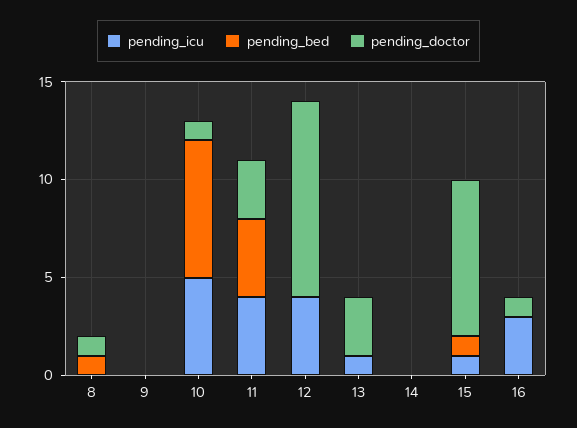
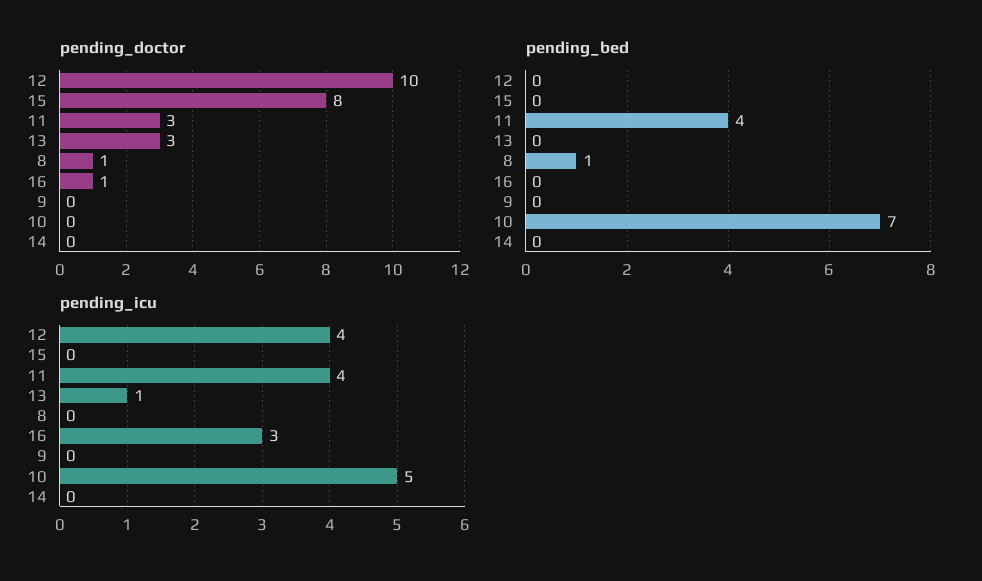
  {
    "pending_icu": {
      "8": 0,
      "9": 0,
      "10": 5,
      "11": 4,
      "12": 4,
      "13": 1,
      "14": 0,
-     "15": 1,
+     "15": 0,
      "16": 3
    },
    "pending_bed": {
      "8": 1,
      "9": 0,
      "10": 7,
      "11": 4,
      "12": 0,
      "13": 0,
      "14": 0,
-     "15": 1,
+     "15": 0,
      "16": 0
    },
    "pending_doctor": {
      "8": 1,
      "9": 0,
-     "10": 1,
+     "10": 0,
      "11": 3,
      "12": 10,
      "13": 3,
      "14": 0,
      "15": 8,
      "16": 1
    }
  }

